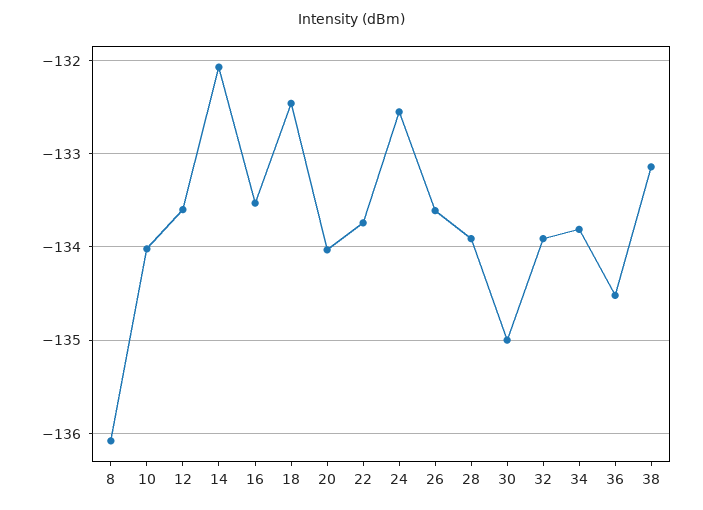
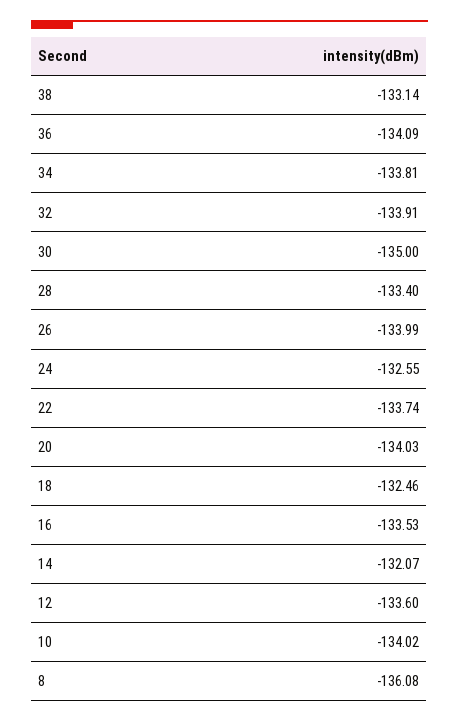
  {
    "8": -136.08,
    "10": -134.02,
    "12": -133.6,
    "14": -132.07,
    "16": -133.53,
    "18": -132.46,
    "20": -134.03,
    "22": -133.74,
    "24": -132.55,
-   "26": -133.6,
+   "26": -133.99,
-   "28": -133.9,
+   "28": -133.4,
    "30": -135,
    "32": -133.91,
    "34": -133.81,
-   "36": -134.5,
+   "36": -134.09,
    "38": -133.14
  }

